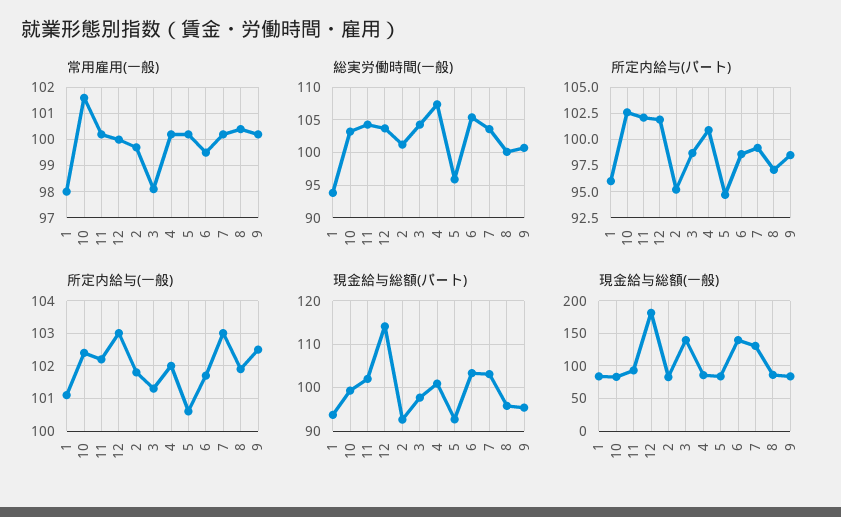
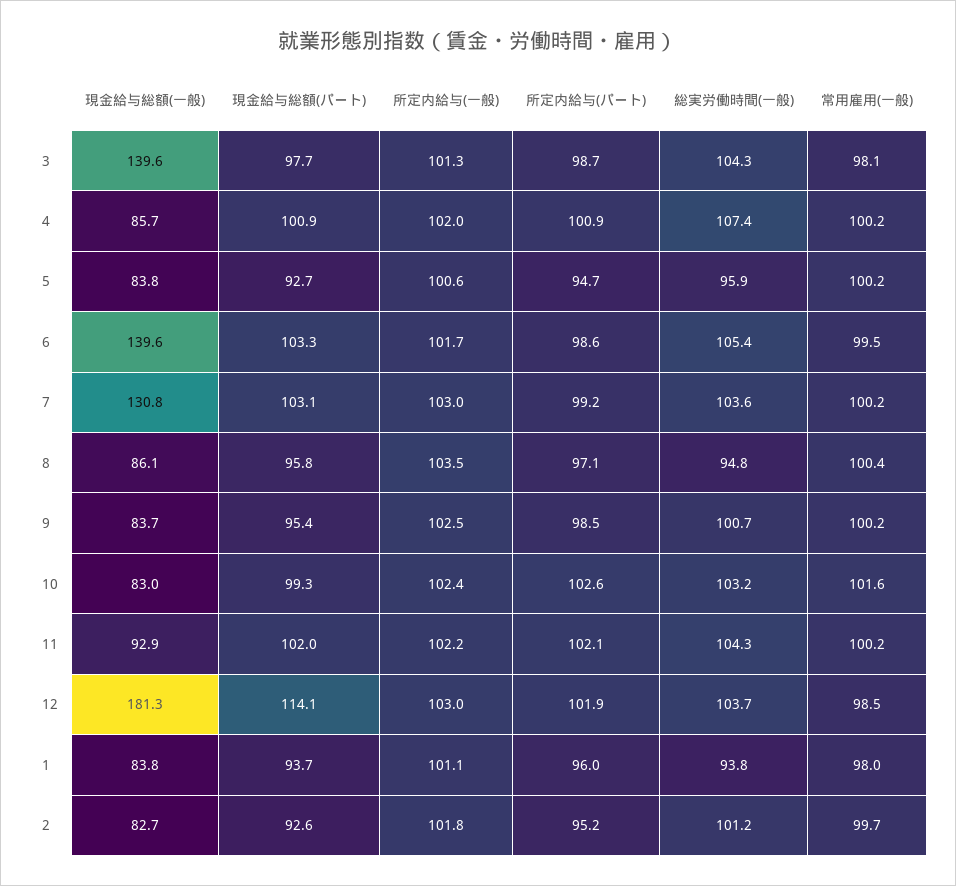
  {
    "常用雇用(一般)": {
      "1": 98,
      "10": 101.6,
      "11": 100.2,
-     "12": 100,
+     "12": 98.5,
      "2": 99.7,
      "3": 98.1,
      "4": 100.2,
      "5": 100.2,
      "6": 99.5,
      "7": 100.2,
      "8": 100.4,
      "9": 100.2
    },
    "総実労働時間(一般)": {
      "1": 93.8,
      "10": 103.2,
      "11": 104.3,
      "12": 103.7,
      "2": 101.2,
      "3": 104.3,
      "4": 107.4,
      "5": 95.9,
      "6": 105.4,
      "7": 103.6,
-     "8": 100,
+     "8": 94.8,
      "9": 100.7
    },
    "所定内給与(パート)": {
      "1": 96,
      "10": 102.6,
      "11": 102.1,
      "12": 101.9,
      "2": 95.2,
      "3": 98.7,
      "4": 100.9,
      "5": 94.7,
      "6": 98.6,
      "7": 99.2,
      "8": 97.1,
      "9": 98.5
    },
    "所定内給与(一般)": {
      "1": 101.1,
      "10": 102.4,
      "11": 102.2,
      "12": 103,
      "2": 101.8,
      "3": 101.3,
      "4": 102,
      "5": 100.6,
      "6": 101.7,
      "7": 103,
-     "8": 102,
+     "8": 103.5,
      "9": 102.5
    },
    "現金給与総額(パート)": {
      "1": 93.7,
      "10": 99.3,
      "11": 102,
      "12": 114.1,
      "2": 92.6,
      "3": 97.7,
      "4": 100.9,
      "5": 92.7,
      "6": 103.3,
      "7": 103.1,
      "8": 95.8,
      "9": 95.4
    },
    "現金給与総額(一般)": {
      "1": 83.8,
      "10": 83,
      "11": 92.9,
      "12": 181.3,
      "2": 82.7,
      "3": 139.6,
      "4": 85.7,
      "5": 83.8,
      "6": 139.6,
      "7": 130.8,
      "8": 86.1,
      "9": 83.7
    }
  }

